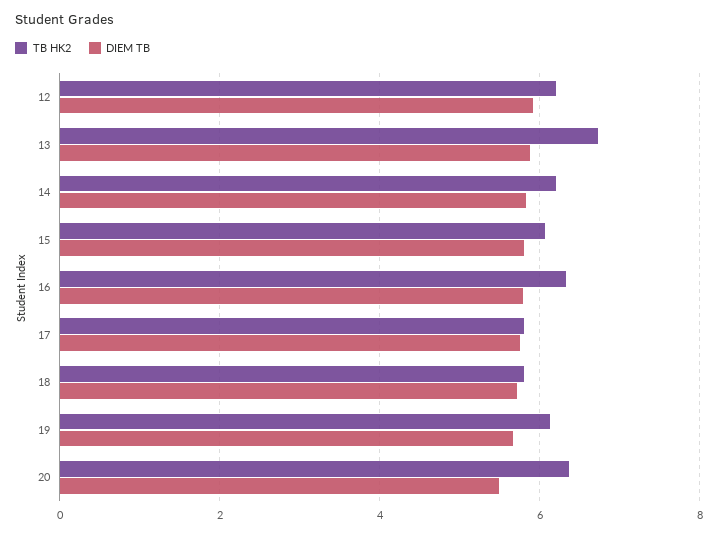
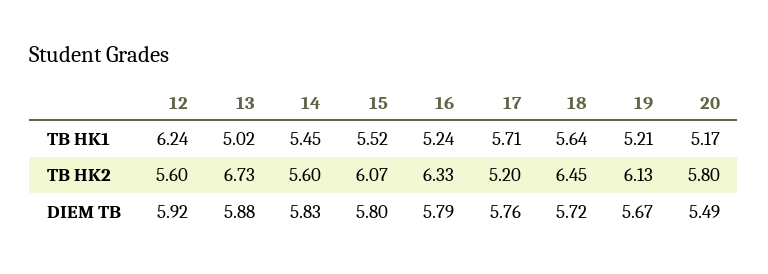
  {
    "TB HK2": {
-     "12": 6.2,
+     "12": 5.6,
      "13": 6.73,
-     "14": 6.2,
+     "14": 5.6,
      "15": 6.07,
      "16": 6.33,
-     "17": 5.8,
+     "17": 5.2,
-     "18": 5.8,
+     "18": 6.45,
      "19": 6.13,
-     "20": 6.4
+     "20": 5.8
    },
    "DIEM TB": {
      "12": 5.92,
      "13": 5.88,
      "14": 5.83,
      "15": 5.8,
      "16": 5.79,
      "17": 5.76,
      "18": 5.72,
      "19": 5.67,
      "20": 5.49
-   }
+   },
+   "TB HK1": {
+     "12": 6.24,
+     "13": 5.02,
+     "14": 5.45,
+     "15": 5.52,
+     "16": 5.24,
+     "17": 5.71,
+     "18": 5.64,
+     "19": 5.21,
+     "20": 5.17
+   }
  }

